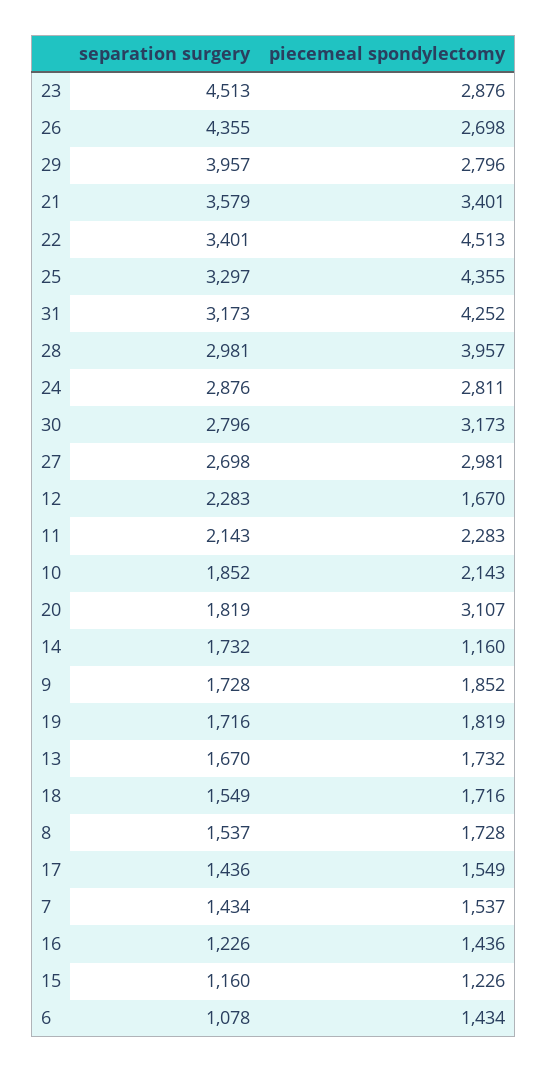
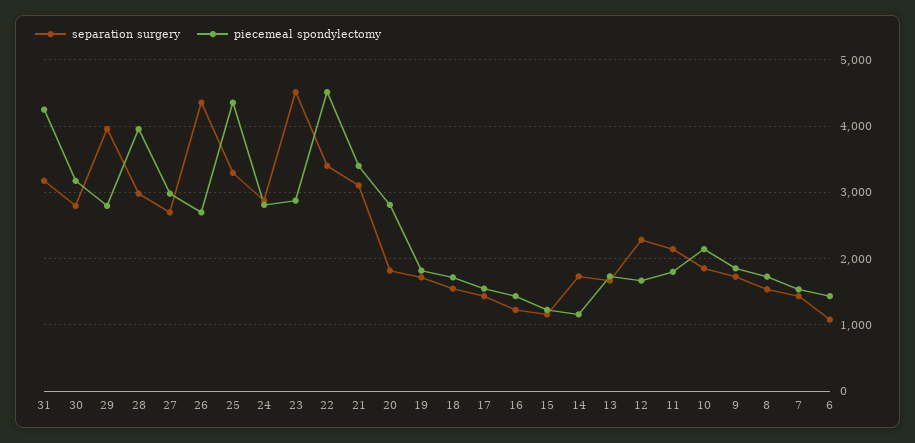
  {
    "separation surgery": {
      "23": 4513,
      "26": 4355,
      "29": 3957,
-     "21": 3579,
+     "21": 3100,
      "22": 3401,
      "25": 3297,
      "31": 3173,
      "28": 2981,
      "24": 2876,
      "30": 2796,
      "27": 2698,
      "12": 2283,
      "11": 2143,
      "10": 1852,
      "20": 1819,
      "14": 1732,
      "9": 1728,
      "19": 1716,
      "13": 1670,
      "18": 1549,
      "8": 1537,
      "17": 1436,
      "7": 1434,
      "16": 1226,
      "15": 1160,
      "6": 1078
    },
    "piecemeal spondylectomy": {
      "23": 2876,
      "26": 2698,
      "29": 2796,
      "21": 3401,
      "22": 4513,
      "25": 4355,
      "31": 4252,
      "28": 3957,
      "24": 2811,
      "30": 3173,
      "27": 2981,
      "12": 1670,
-     "11": 2283,
+     "11": 1800,
      "10": 2143,
-     "20": 3107,
+     "20": 2800,
      "14": 1160,
      "9": 1852,
      "19": 1819,
      "13": 1732,
      "18": 1716,
      "8": 1728,
      "17": 1549,
      "7": 1537,
      "16": 1436,
      "15": 1226,
      "6": 1434
    }
  }

